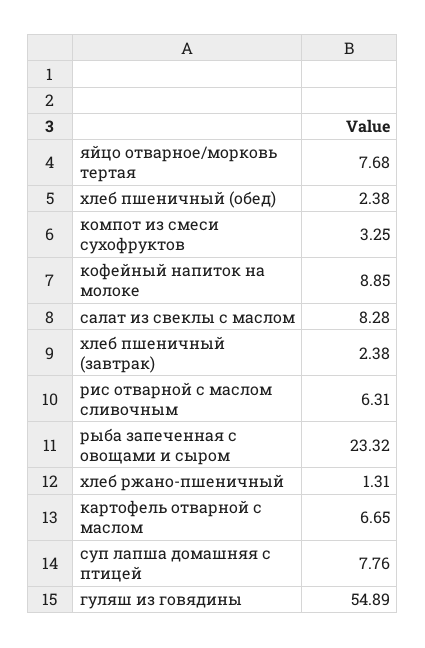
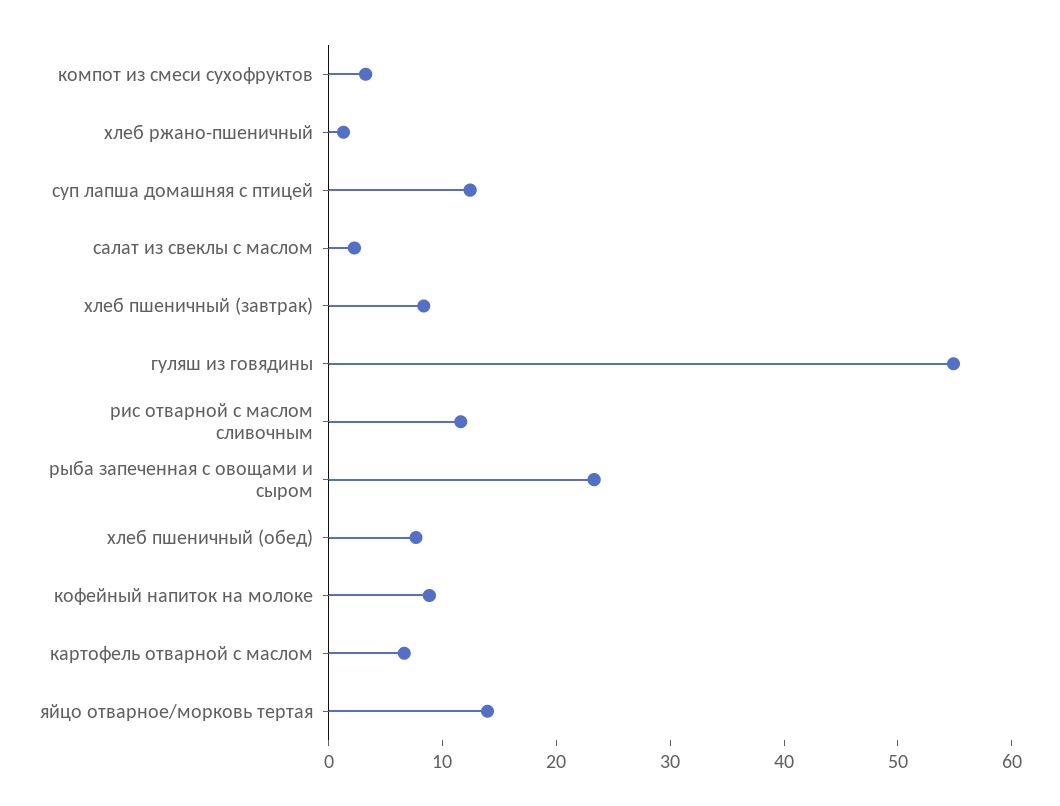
  {
-   "яйцо отварное/морковь тертая": 7.68,
+   "яйцо отварное/морковь тертая": 14,
-   "хлеб пшеничный (обед)": 2.38,
+   "хлеб пшеничный (обед)": 8,
    "компот из смеси сухофруктов": 3.25,
    "кофейный напиток на молоке": 8.85,
-   "салат из свеклы с маслом": 8.28,
+   "салат из свеклы с маслом": 2,
-   "хлеб пшеничный (завтрак)": 2.38,
+   "хлеб пшеничный (завтрак)": 8,
-   "рис отварной с маслом сливочным": 6.31,
+   "рис отварной с маслом сливочным": 12,
    "рыба запеченная с овощами и сыром": 23.32,
    "хлеб ржано-пшеничный": 1.31,
    "картофель отварной с маслом": 6.65,
-   "суп лапша домашняя с птицей": 7.76,
+   "суп лапша домашняя с птицей": 12,
    "гуляш из говядины": 54.89
  }

